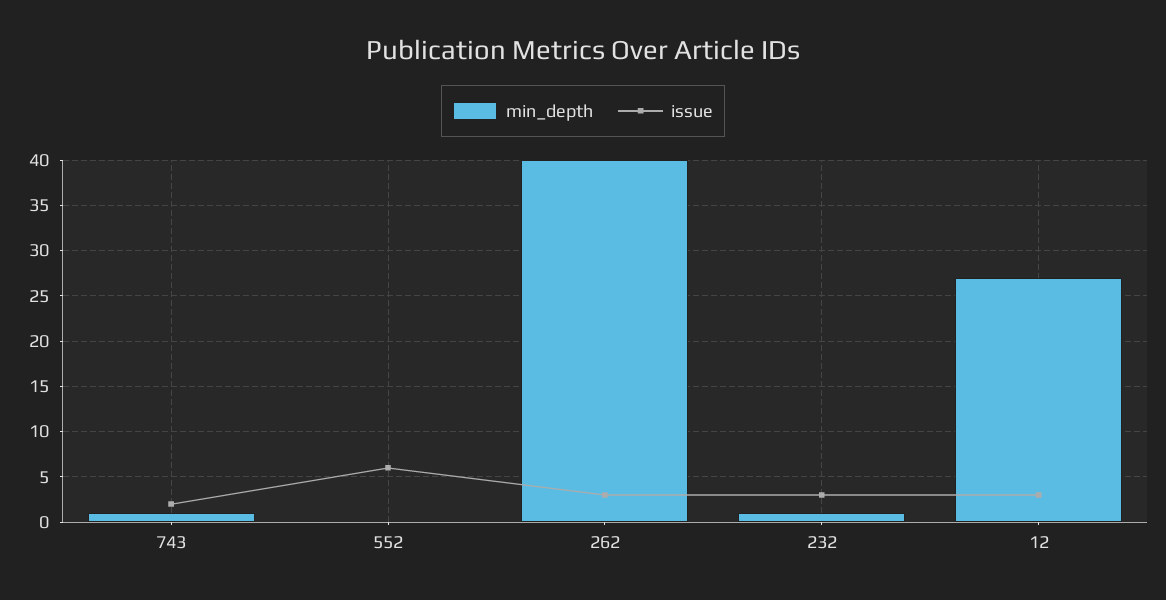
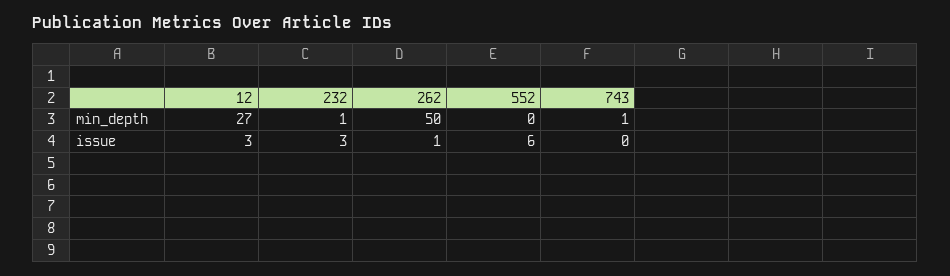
  {
    "min_depth": {
      "743": 1,
      "552": 0,
-     "262": 40,
+     "262": 50,
      "232": 1,
      "12": 27
    },
    "issue": {
-     "743": 2,
+     "743": 0,
      "552": 6,
-     "262": 3,
+     "262": 1,
      "232": 3,
      "12": 3
    }
  }

